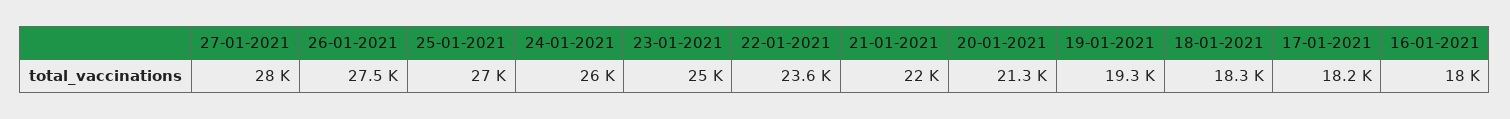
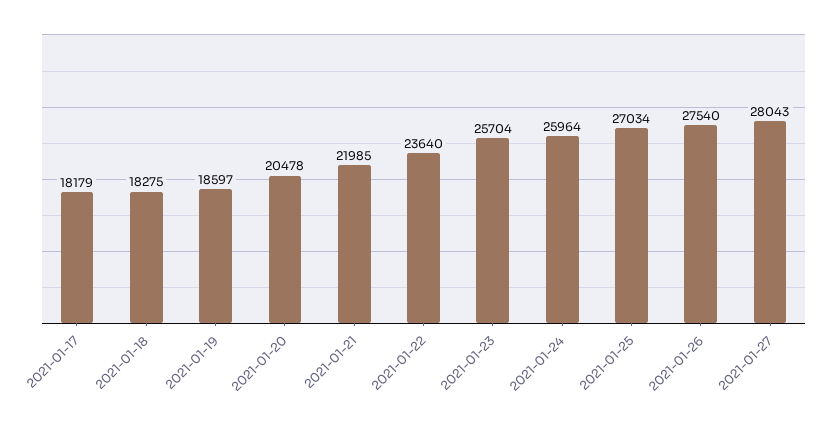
  {
    "27-01-2021": 28043,
    "26-01-2021": 27540,
    "25-01-2021": 27034,
    "24-01-2021": 25964,
-   "23-01-2021": 25000,
+   "23-01-2021": 25704,
    "22-01-2021": 23640,
    "21-01-2021": 21985,
-   "20-01-2021": 21300,
+   "20-01-2021": 20478,
-   "19-01-2021": 19300,
+   "19-01-2021": 18597,
    "18-01-2021": 18275,
-   "17-01-2021": 18179,
+   "17-01-2021": 18179
-   "16-01-2021": 18000
  }

